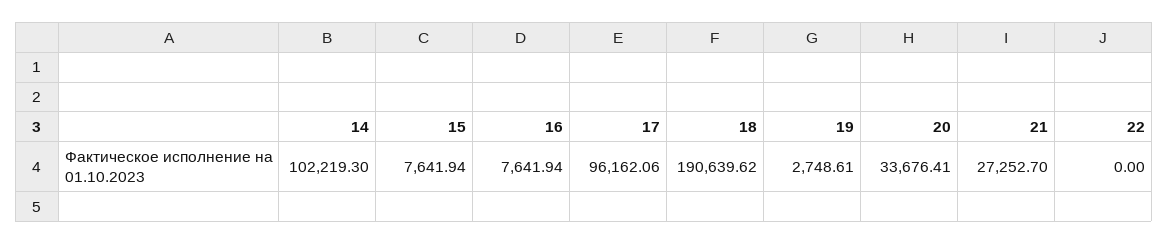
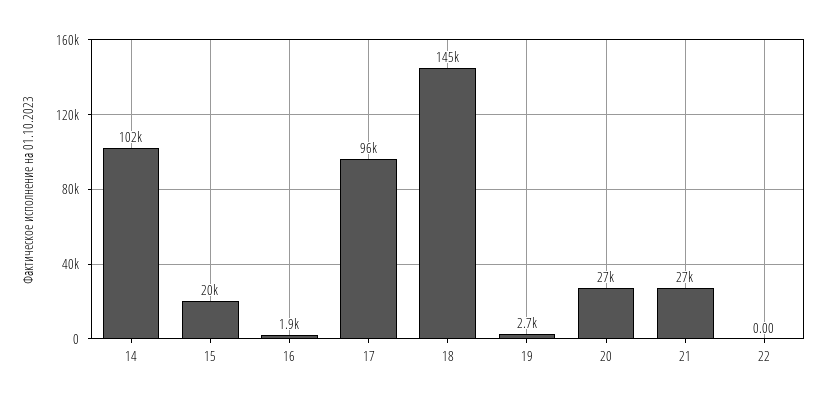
  {
    "14": 102219.3,
-   "15": 7641.94,
+   "15": 20000,
-   "16": 7641.94,
+   "16": 1900,
    "17": 96162.06,
-   "18": 190639.62,
+   "18": 145000,
    "19": 2748.61,
-   "20": 33676.41,
+   "20": 27000,
    "21": 27252.7,
    "22": 0
  }

